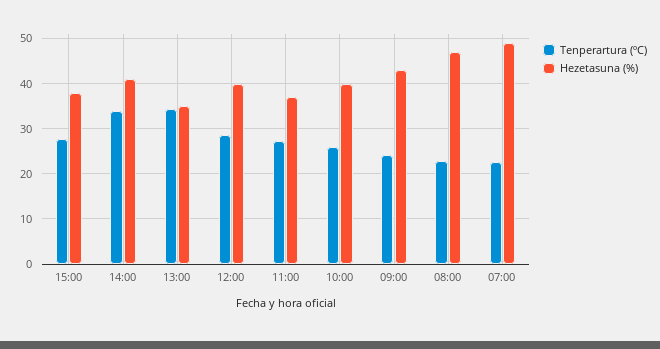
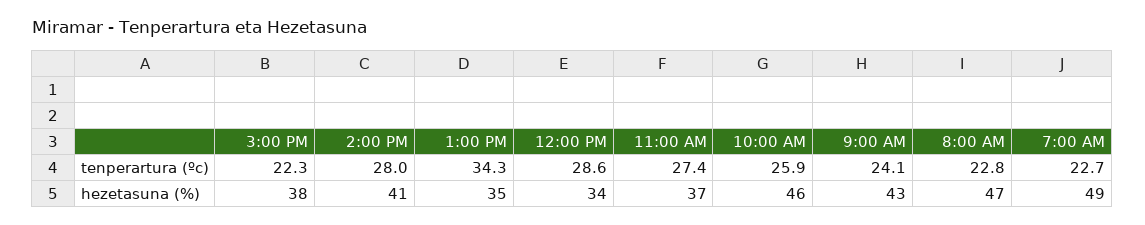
  {
    "Tenperartura (ºC)": {
-     "15:00": 28,
+     "15:00": 22.3,
-     "14:00": 34,
+     "14:00": 28,
      "13:00": 34.3,
      "12:00": 28.6,
      "11:00": 27.4,
      "10:00": 25.9,
      "09:00": 24.1,
      "08:00": 22.8,
      "07:00": 22.7
    },
    "Hezetasuna (%)": {
      "15:00": 38,
      "14:00": 41,
      "13:00": 35,
-     "12:00": 40,
+     "12:00": 34,
      "11:00": 37,
-     "10:00": 40,
+     "10:00": 46,
      "09:00": 43,
      "08:00": 47,
      "07:00": 49
    }
  }

